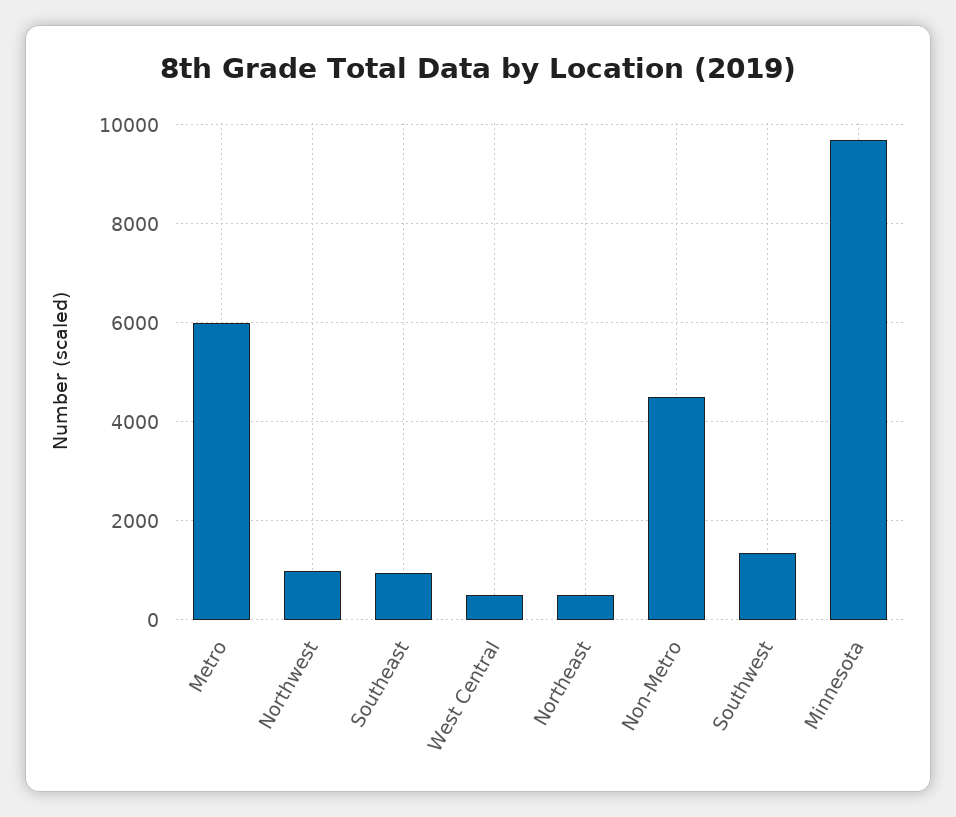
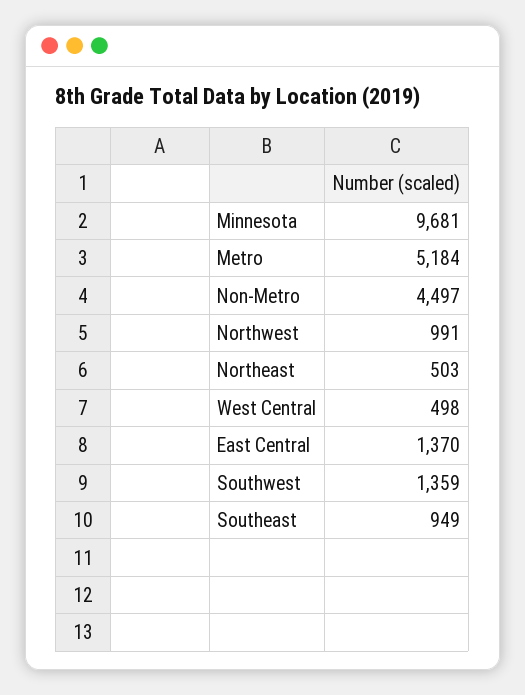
  {
-   "Metro": 6000,
+   "Metro": 5184,
    "Northwest": 991,
    "Southeast": 949,
    "West Central": 498,
    "Northeast": 503,
    "Non-Metro": 4497,
    "Southwest": 1359,
-   "Minnesota": 9681
+   "Minnesota": 9681,
+   "East Central": 1370
  }

